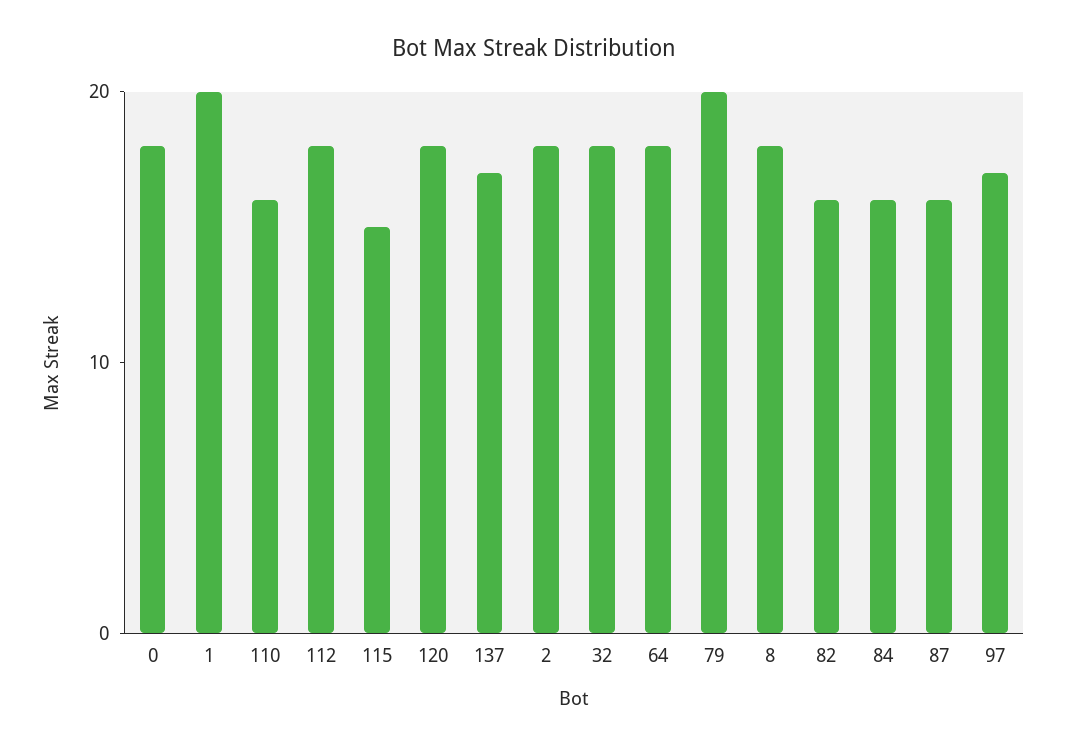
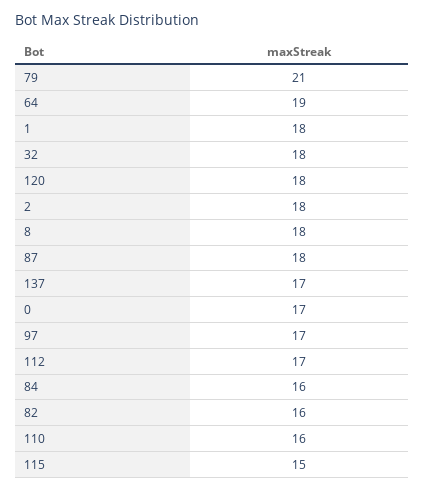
  {
-   "0": 18,
+   "0": 17,
-   "1": 20,
+   "1": 18,
    "110": 16,
-   "112": 18,
+   "112": 17,
    "115": 15,
    "120": 18,
    "137": 17,
    "2": 18,
    "32": 18,
-   "64": 18,
+   "64": 19,
-   "79": 20,
+   "79": 21,
    "8": 18,
    "82": 16,
    "84": 16,
-   "87": 16,
+   "87": 18,
    "97": 17
  }

